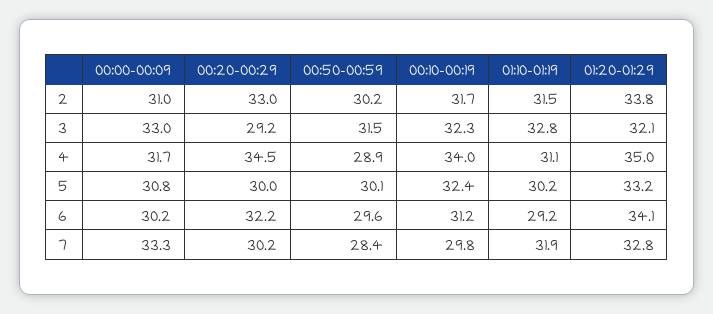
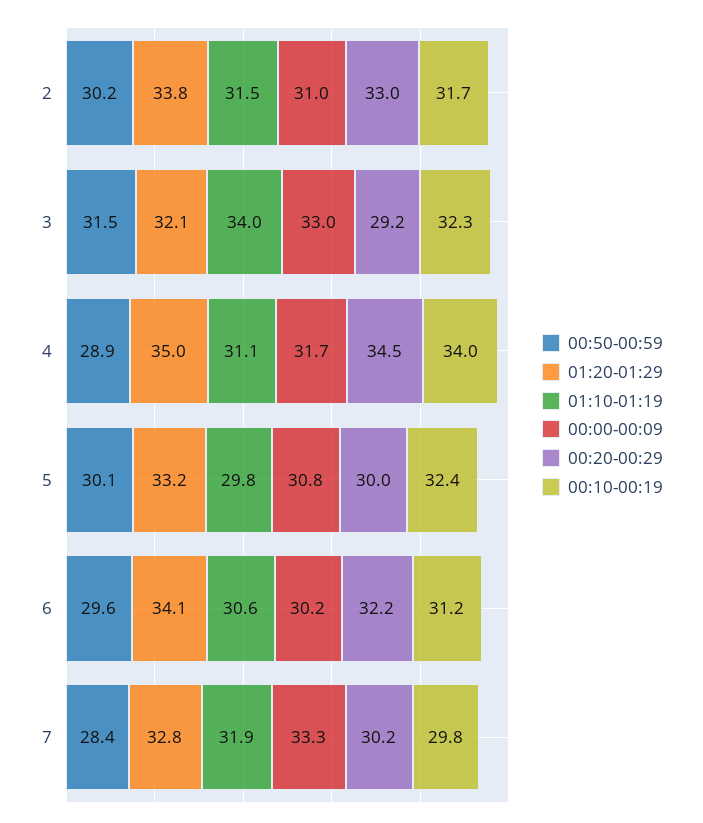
  {
    "00:00-00:09": {
      "2": 31,
      "3": 33,
      "4": 31.7,
      "5": 30.8,
      "6": 30.2,
      "7": 33.3
    },
    "00:20-00:29": {
      "2": 33,
      "3": 29.2,
      "4": 34.5,
      "5": 30,
      "6": 32.2,
      "7": 30.2
    },
    "00:50-00:59": {
      "2": 30.2,
      "3": 31.5,
      "4": 28.9,
      "5": 30.1,
      "6": 29.6,
      "7": 28.4
    },
    "00:10-00:19": {
      "2": 31.7,
      "3": 32.3,
      "4": 34,
      "5": 32.4,
      "6": 31.2,
      "7": 29.8
    },
    "01:10-01:19": {
      "2": 31.5,
-     "3": 32.8,
+     "3": 34,
      "4": 31.1,
-     "5": 30.2,
+     "5": 29.8,
-     "6": 29.2,
+     "6": 30.6,
      "7": 31.9
    },
    "01:20-01:29": {
      "2": 33.8,
      "3": 32.1,
      "4": 35,
      "5": 33.2,
      "6": 34.1,
      "7": 32.8
    }
  }

